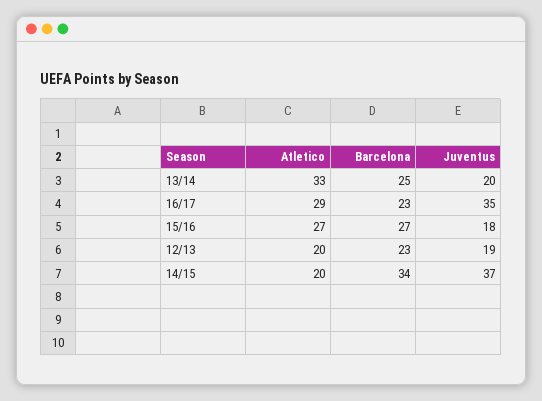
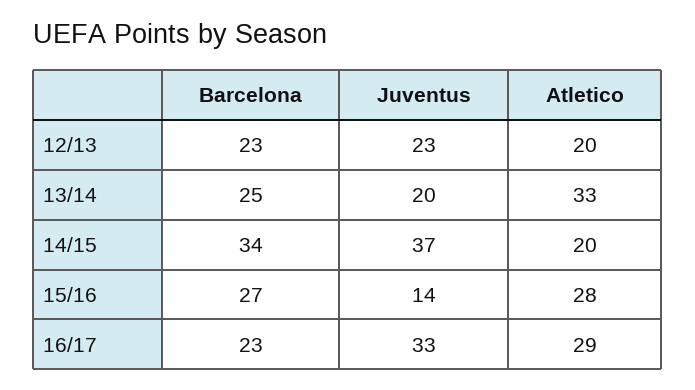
  {
    "Atletico": {
      "13/14": 33,
      "16/17": 29,
-     "15/16": 27,
+     "15/16": 28,
      "12/13": 20,
      "14/15": 20
    },
    "Barcelona": {
      "13/14": 25,
      "16/17": 23,
      "15/16": 27,
      "12/13": 23,
      "14/15": 34
    },
    "Juventus": {
      "13/14": 20,
-     "16/17": 35,
+     "16/17": 33,
-     "15/16": 18,
+     "15/16": 14,
-     "12/13": 19,
+     "12/13": 23,
      "14/15": 37
    }
  }

